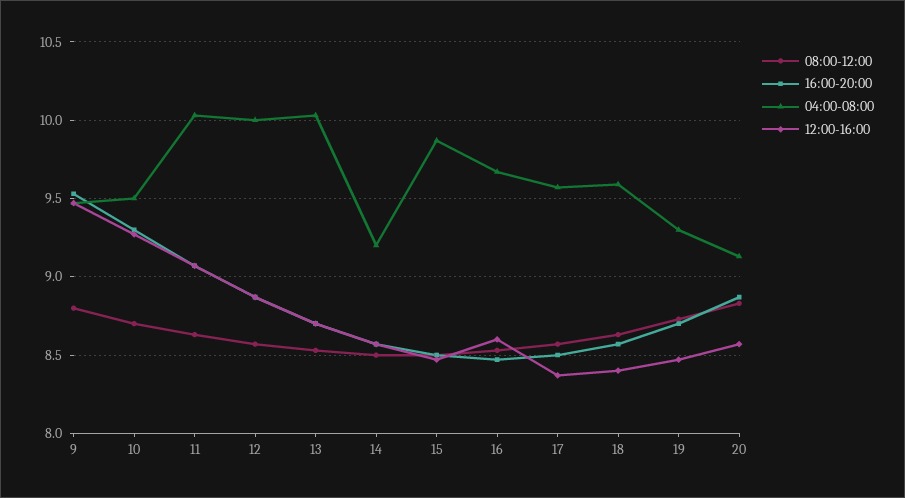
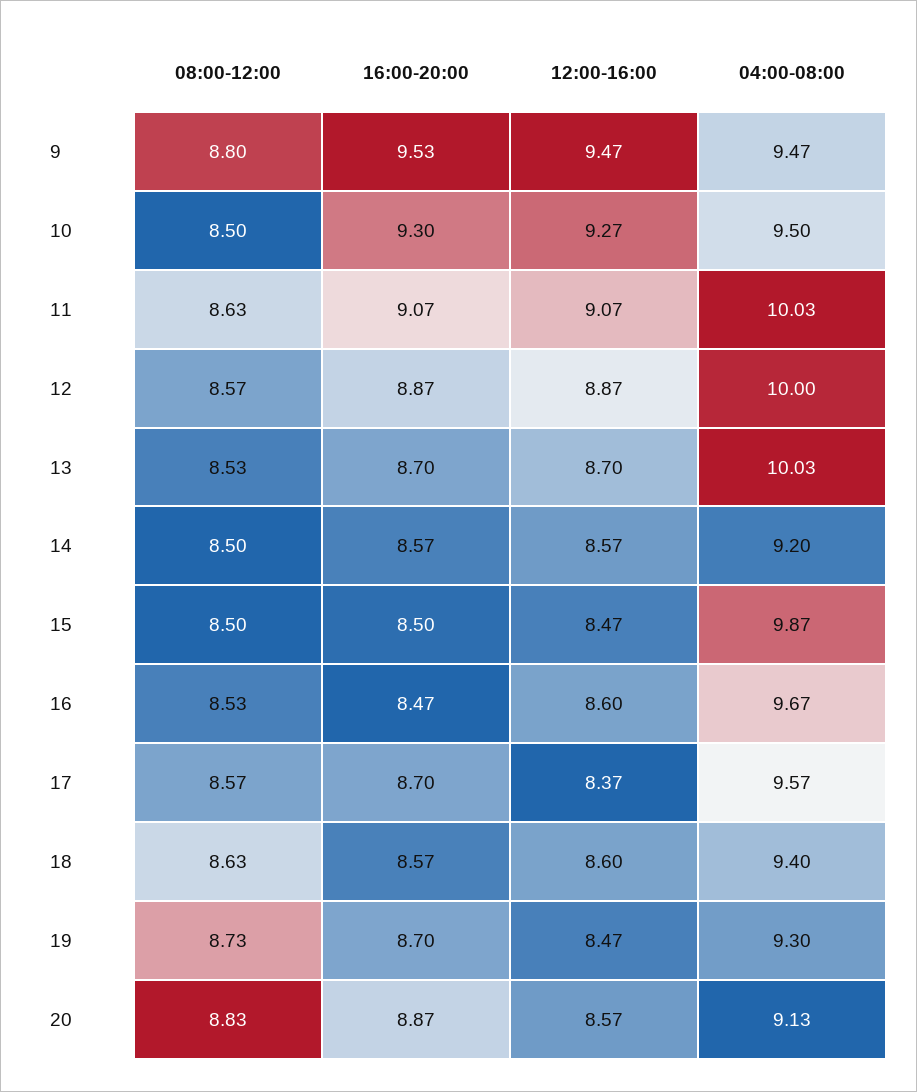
  {
    "08:00-12:00": {
      "9": 8.8,
-     "10": 8.7,
+     "10": 8.5,
      "11": 8.63,
      "12": 8.57,
      "13": 8.53,
      "14": 8.5,
      "15": 8.5,
      "16": 8.53,
      "17": 8.57,
      "18": 8.63,
      "19": 8.73,
      "20": 8.83
    },
    "16:00-20:00": {
      "9": 9.53,
      "10": 9.3,
      "11": 9.07,
      "12": 8.87,
      "13": 8.7,
      "14": 8.57,
      "15": 8.5,
      "16": 8.47,
-     "17": 8.5,
+     "17": 8.7,
      "18": 8.57,
      "19": 8.7,
      "20": 8.87
    },
    "04:00-08:00": {
      "9": 9.47,
      "10": 9.5,
      "11": 10.03,
      "12": 10,
      "13": 10.03,
      "14": 9.2,
      "15": 9.87,
      "16": 9.67,
      "17": 9.57,
-     "18": 9.6,
+     "18": 9.4,
      "19": 9.3,
      "20": 9.13
    },
    "12:00-16:00": {
      "9": 9.47,
      "10": 9.27,
      "11": 9.07,
      "12": 8.87,
      "13": 8.7,
      "14": 8.57,
      "15": 8.47,
      "16": 8.6,
      "17": 8.37,
-     "18": 8.4,
+     "18": 8.6,
      "19": 8.47,
      "20": 8.57
    }
  }

